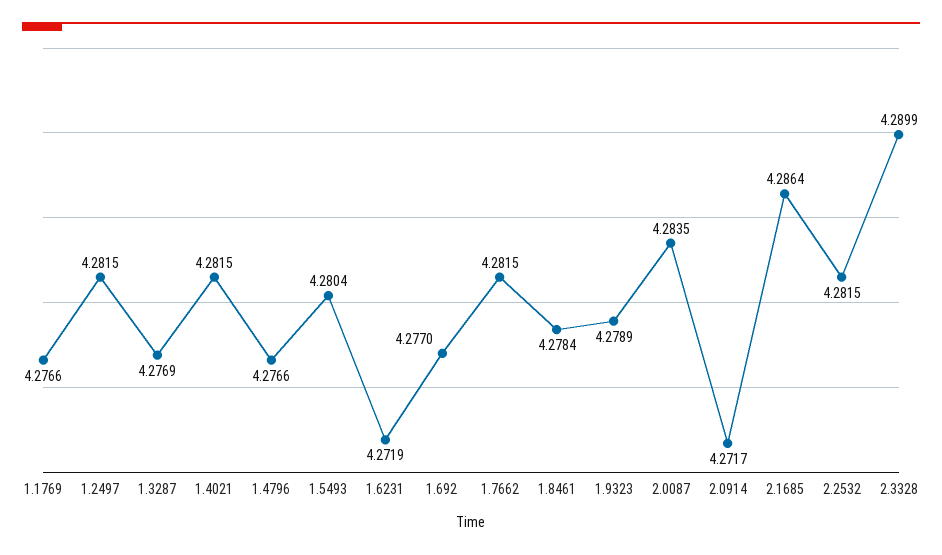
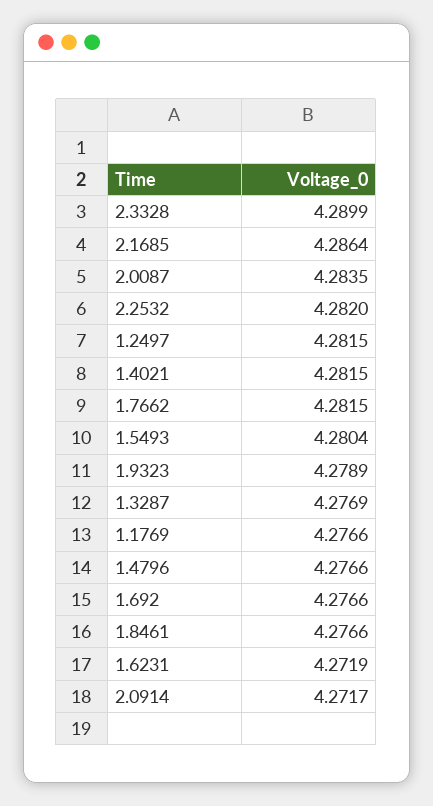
  {
    "1.1769": 4.2766,
    "1.2497": 4.2815,
    "1.3287": 4.2769,
    "1.4021": 4.2815,
    "1.4796": 4.2766,
    "1.5493": 4.2804,
    "1.6231": 4.2719,
-   "1.692": 4.277,
+   "1.692": 4.2766,
    "1.7662": 4.2815,
-   "1.8461": 4.2784,
+   "1.8461": 4.2766,
    "1.9323": 4.2789,
    "2.0087": 4.2835,
    "2.0914": 4.2717,
    "2.1685": 4.2864,
-   "2.2532": 4.2815,
+   "2.2532": 4.282,
    "2.3328": 4.2899
  }

